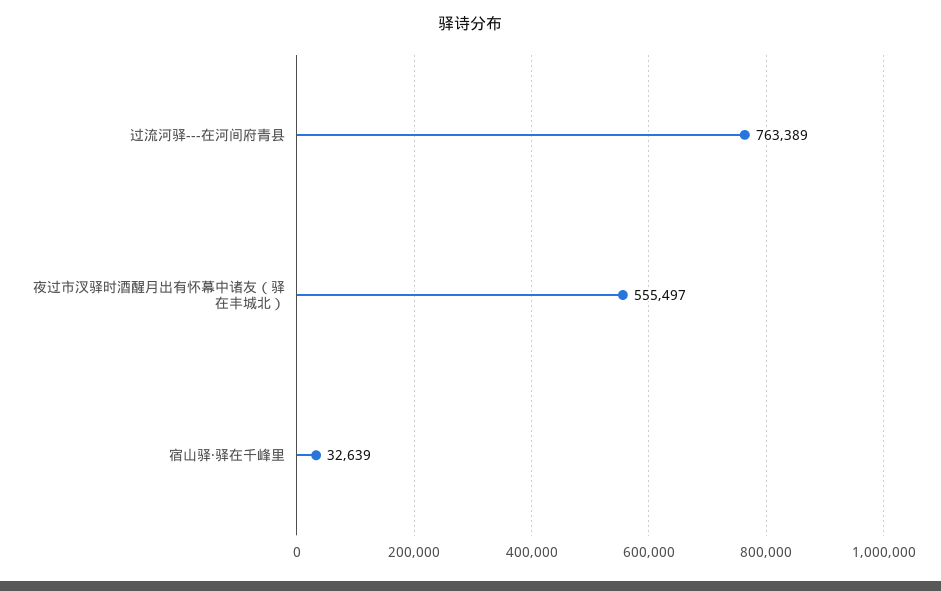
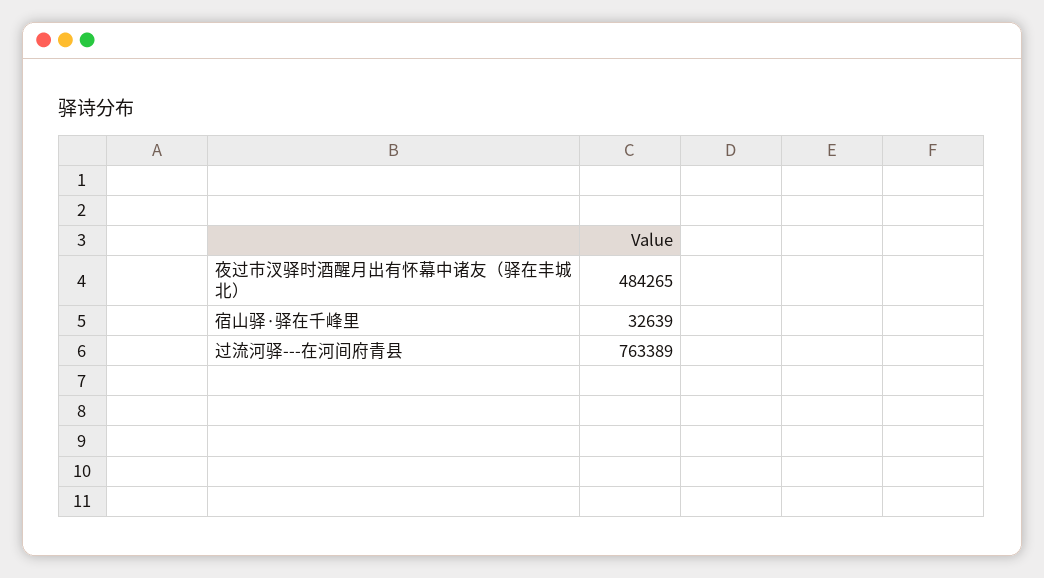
  {
    "过流河驿---在河间府青县": 763389,
-   "夜过市汊驿时酒醒月出有怀幕中诸友（驿在丰城北）": 555497,
+   "夜过市汊驿时酒醒月出有怀幕中诸友（驿在丰城北）": 484265,
    "宿山驿·驿在千峰里": 32639
  }

